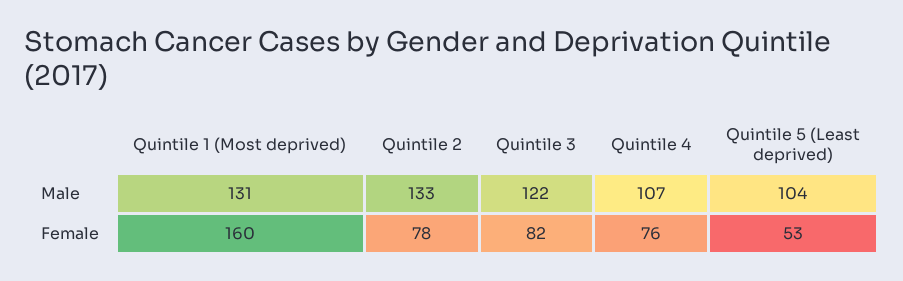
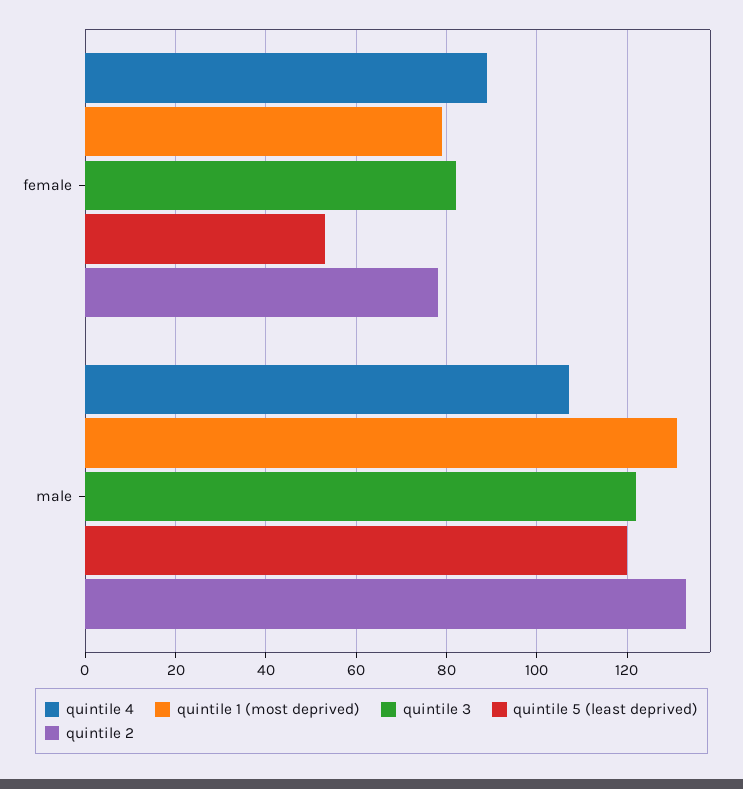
  {
    "Quintile 1 (Most deprived)": {
      "Male": 131,
-     "Female": 160
+     "Female": 80
    },
    "Quintile 2": {
      "Male": 133,
      "Female": 78
    },
    "Quintile 3": {
      "Male": 122,
      "Female": 82
    },
    "Quintile 4": {
      "Male": 107,
-     "Female": 76
+     "Female": 90
    },
    "Quintile 5 (Least deprived)": {
-     "Male": 104,
+     "Male": 120,
      "Female": 53
    }
  }

